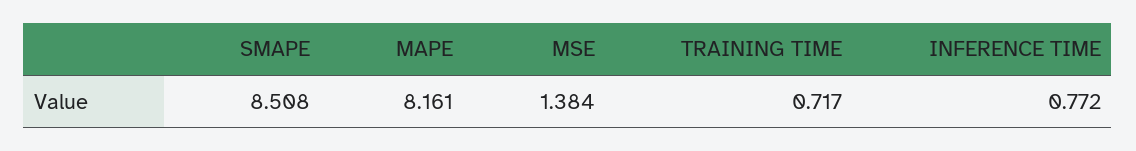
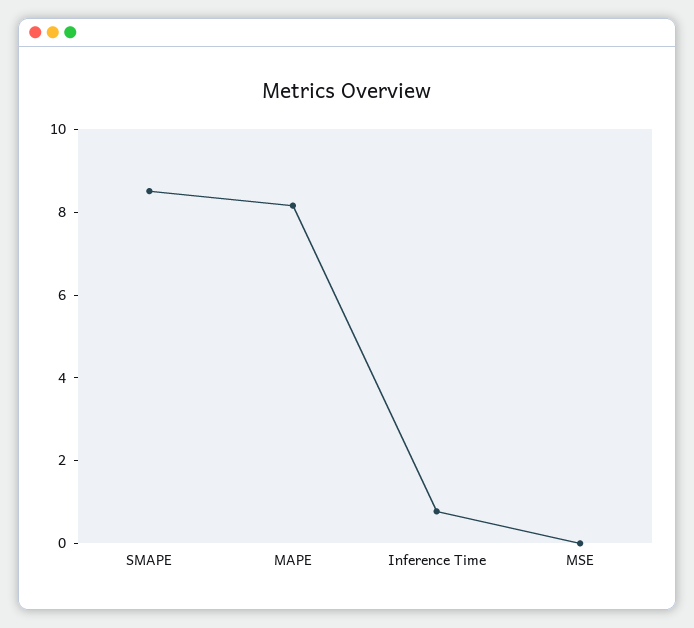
  {
    "SMAPE": 8.508,
    "MAPE": 8.161,
-   "MSE": 1.384,
+   "MSE": 0,
-   "TRAINING TIME": 0.717,
    "INFERENCE TIME": 0.772
  }

